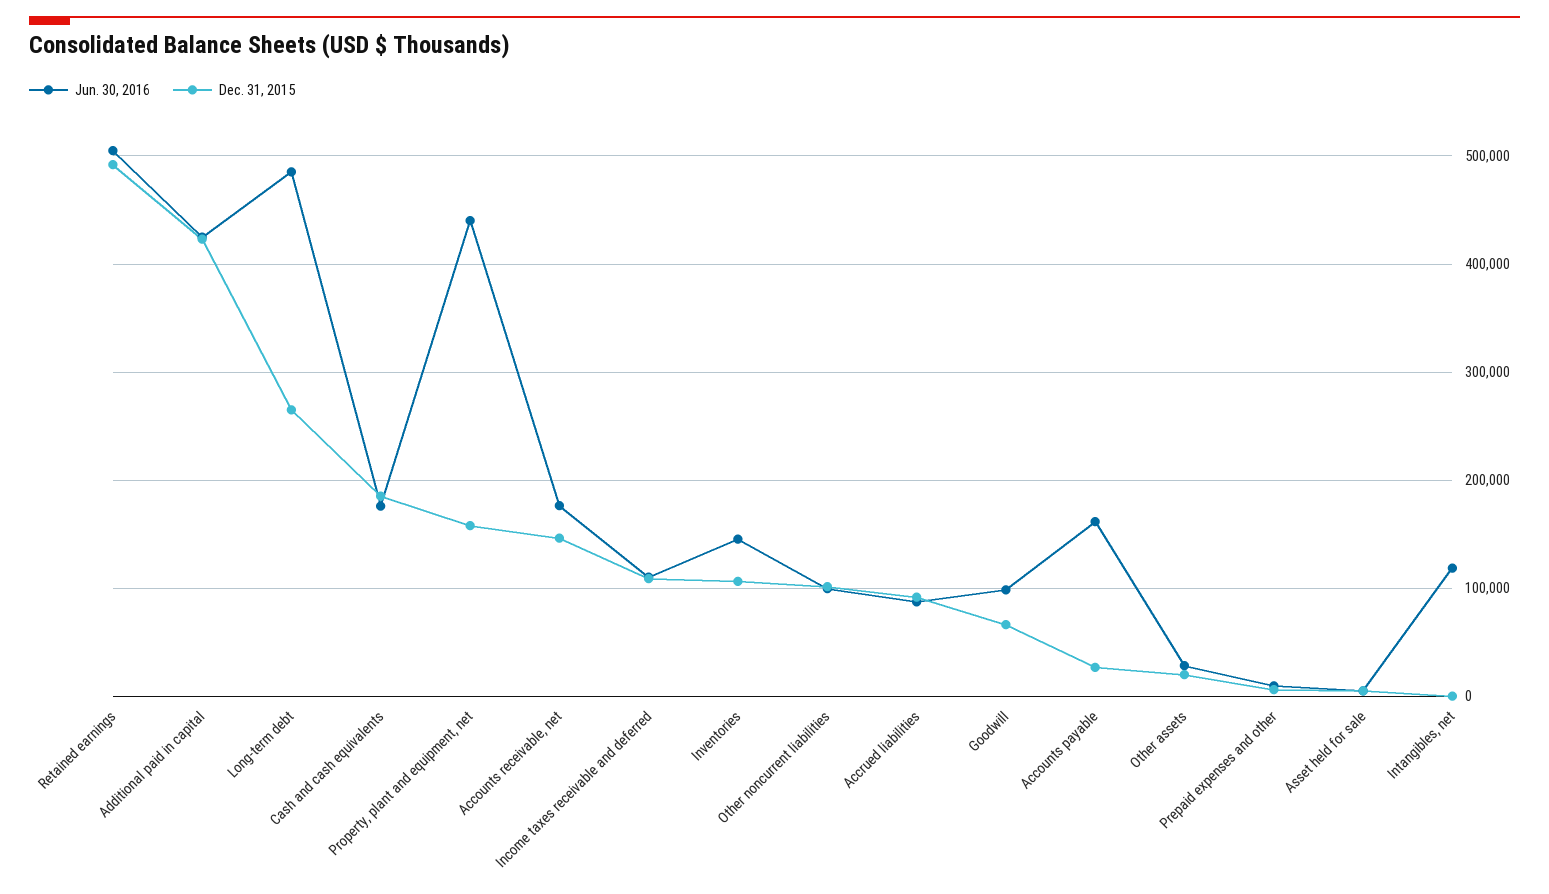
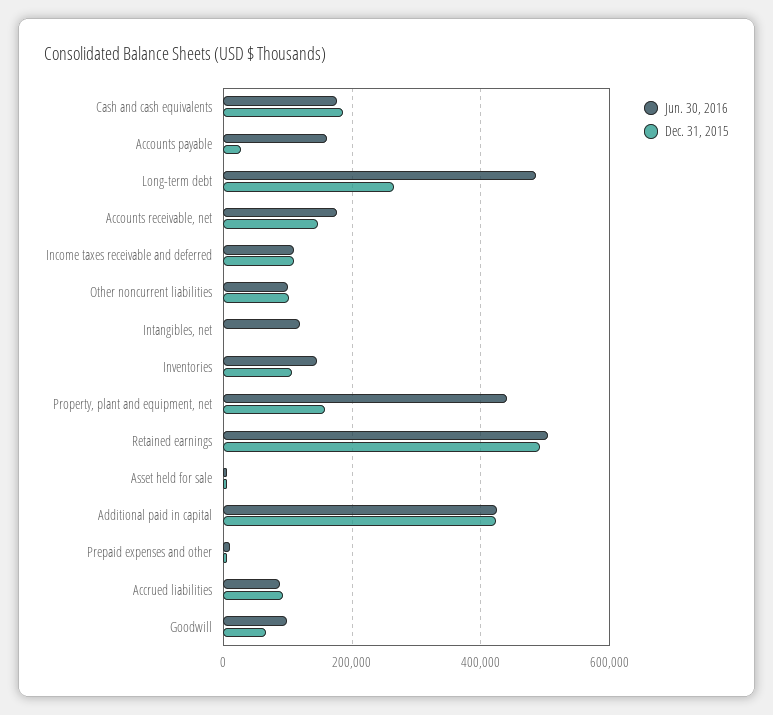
  {
    "Jun. 30, 2016": {
      "Retained earnings": 500000,
      "Additional paid in capital": 420000,
      "Long-term debt": 490000,
      "Cash and cash equivalents": 180000,
      "Property, plant and equipment, net": 440000,
      "Accounts receivable, net": 180000,
      "Income taxes receivable and deferred": 110000,
      "Inventories": 150000,
      "Other noncurrent liabilities": 100000,
      "Accrued liabilities": 90000,
      "Goodwill": 100000,
      "Accounts payable": 160000,
-     "Other assets": 30000,
      "Prepaid expenses and other": 10000,
      "Asset held for sale": 10000,
      "Intangibles, net": 120000
    },
    "Dec. 31, 2015": {
      "Retained earnings": 490000,
      "Additional paid in capital": 420000,
      "Long-term debt": 270000,
      "Cash and cash equivalents": 190000,
      "Property, plant and equipment, net": 160000,
      "Accounts receivable, net": 150000,
      "Income taxes receivable and deferred": 110000,
      "Inventories": 110000,
      "Other noncurrent liabilities": 100000,
      "Accrued liabilities": 90000,
      "Goodwill": 70000,
      "Accounts payable": 30000,
-     "Other assets": 20000,
      "Prepaid expenses and other": 10000,
      "Asset held for sale": 0,
      "Intangibles, net": 0
    }
  }

